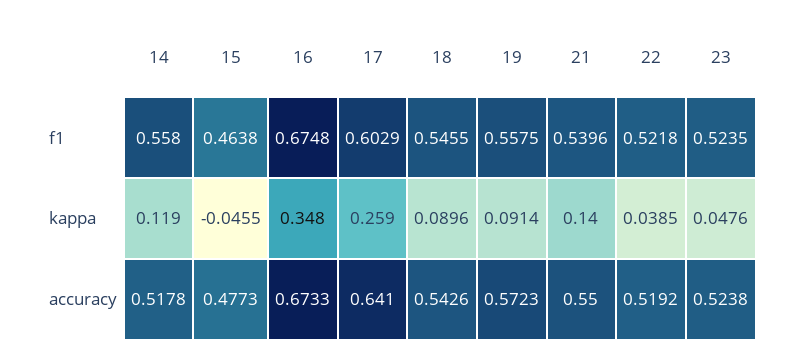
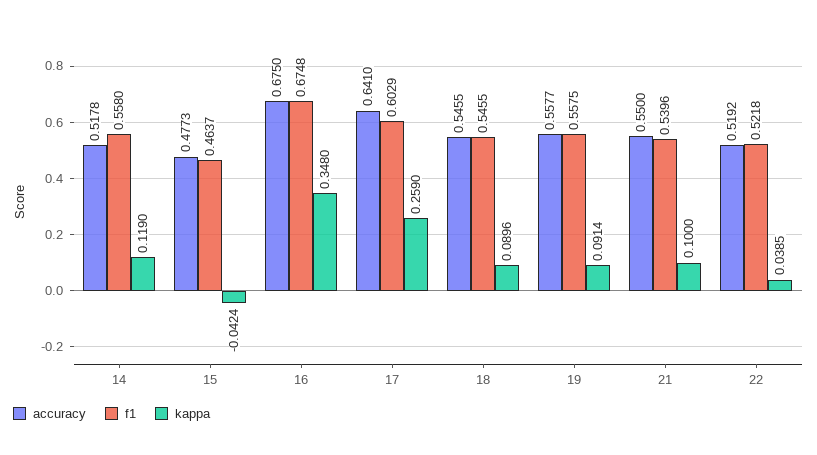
  {
    "f1": {
      "14": 0.558,
-     "15": 0.4638,
+     "15": 0.4637,
      "16": 0.6748,
      "17": 0.6029,
      "18": 0.5455,
      "19": 0.5575,
      "21": 0.5396,
-     "22": 0.5218,
+     "22": 0.5218
-     "23": 0.5235
    },
    "kappa": {
      "14": 0.119,
-     "15": -0.0455,
+     "15": -0.0424,
      "16": 0.348,
      "17": 0.259,
      "18": 0.0896,
      "19": 0.0914,
-     "21": 0.14,
+     "21": 0.1,
-     "22": 0.0385,
+     "22": 0.0385
-     "23": 0.0476
    },
    "accuracy": {
      "14": 0.5178,
      "15": 0.4773,
-     "16": 0.6733,
+     "16": 0.675,
      "17": 0.641,
-     "18": 0.5426,
+     "18": 0.5455,
-     "19": 0.5723,
+     "19": 0.5577,
      "21": 0.55,
-     "22": 0.5192,
+     "22": 0.5192
-     "23": 0.5238
    }
  }

